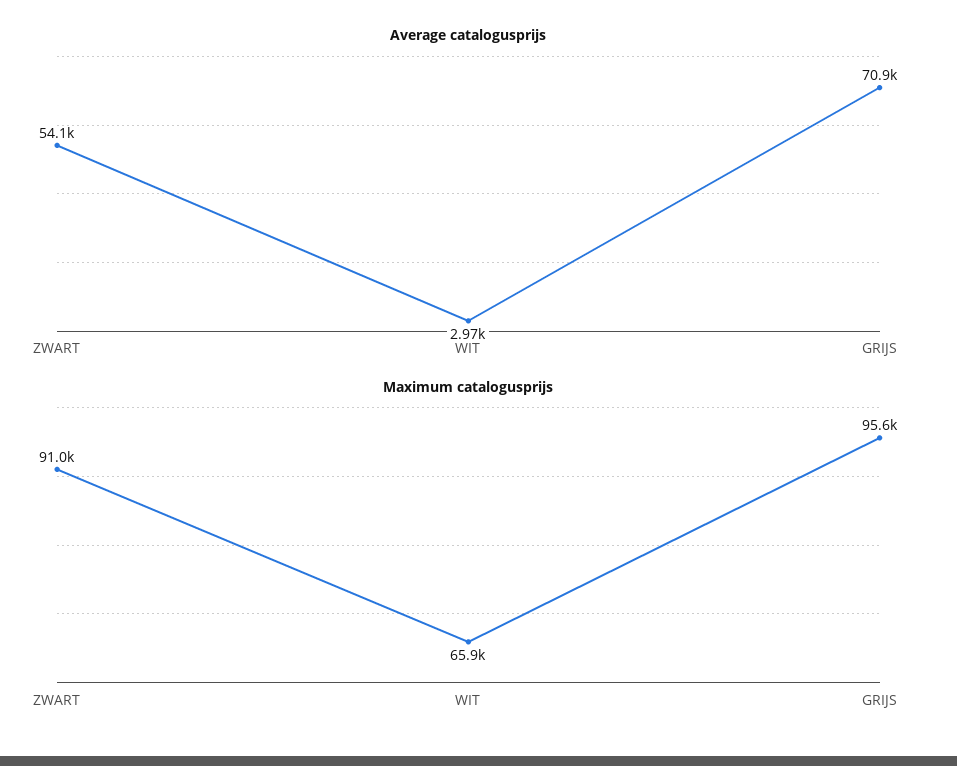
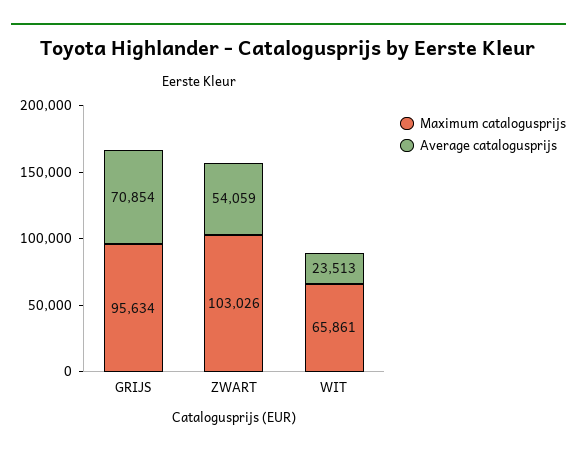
  {
    "Average catalogusprijs": {
      "ZWART": 54059,
-     "WIT": 2970,
+     "WIT": 23513,
      "GRIJS": 70854
    },
    "Maximum catalogusprijs": {
-     "ZWART": 91000,
+     "ZWART": 103026,
      "WIT": 65861,
      "GRIJS": 95634
    }
  }

